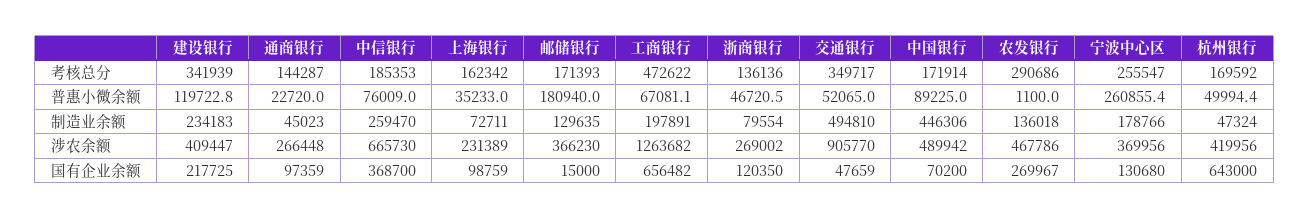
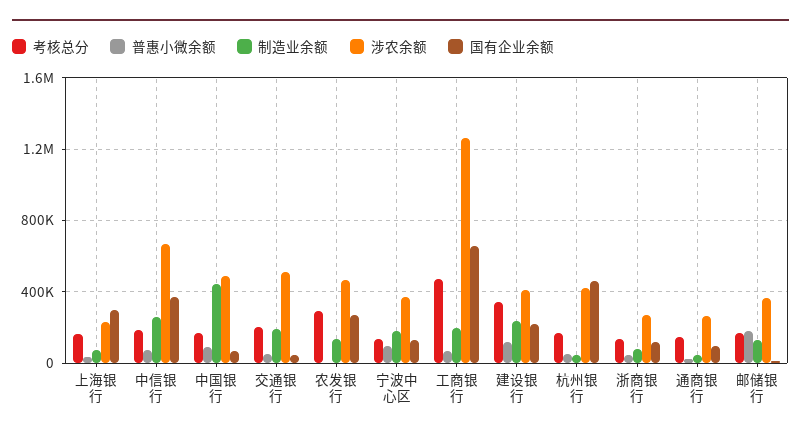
  {
    "考核总分": {
      "建设银行": 341939,
      "通商银行": 144287,
      "中信银行": 185353,
      "上海银行": 162342,
      "邮储银行": 171393,
      "工商银行": 472622,
      "浙商银行": 136136,
-     "交通银行": 349717,
+     "交通银行": 200000,
      "中国银行": 171914,
      "农发银行": 290686,
-     "宁波中心区": 255547,
+     "宁波中心区": 150000,
      "杭州银行": 169592
    },
    "普惠小微余额": {
      "建设银行": 119722.8,
      "通商银行": 22720,
      "中信银行": 76009,
      "上海银行": 35233,
      "邮储银行": 180940,
      "工商银行": 67081.1,
      "浙商银行": 46720.5,
      "交通银行": 52065,
      "中国银行": 89225,
      "农发银行": 1100,
-     "宁波中心区": 260855.4,
+     "宁波中心区": 100000,
      "杭州银行": 49994.4
    },
    "制造业余额": {
      "建设银行": 234183,
      "通商银行": 45023,
      "中信银行": 259470,
      "上海银行": 72711,
      "邮储银行": 129635,
      "工商银行": 197891,
      "浙商银行": 79554,
-     "交通银行": 494810,
+     "交通银行": 200000,
      "中国银行": 446306,
      "农发银行": 136018,
      "宁波中心区": 178766,
      "杭州银行": 47324
    },
    "涉农余额": {
      "建设银行": 409447,
      "通商银行": 266448,
      "中信银行": 665730,
      "上海银行": 231389,
      "邮储银行": 366230,
      "工商银行": 1263682,
      "浙商银行": 269002,
-     "交通银行": 905770,
+     "交通银行": 500000,
      "中国银行": 489942,
      "农发银行": 467786,
      "宁波中心区": 369956,
      "杭州银行": 419956
    },
    "国有企业余额": {
      "建设银行": 217725,
      "通商银行": 97359,
      "中信银行": 368700,
-     "上海银行": 98759,
+     "上海银行": 300000,
      "邮储银行": 15000,
      "工商银行": 656482,
      "浙商银行": 120350,
      "交通银行": 47659,
      "中国银行": 70200,
      "农发银行": 269967,
      "宁波中心区": 130680,
-     "杭州银行": 643000
+     "杭州银行": 450000
    }
  }

